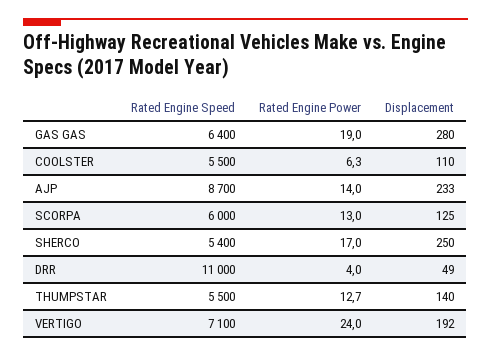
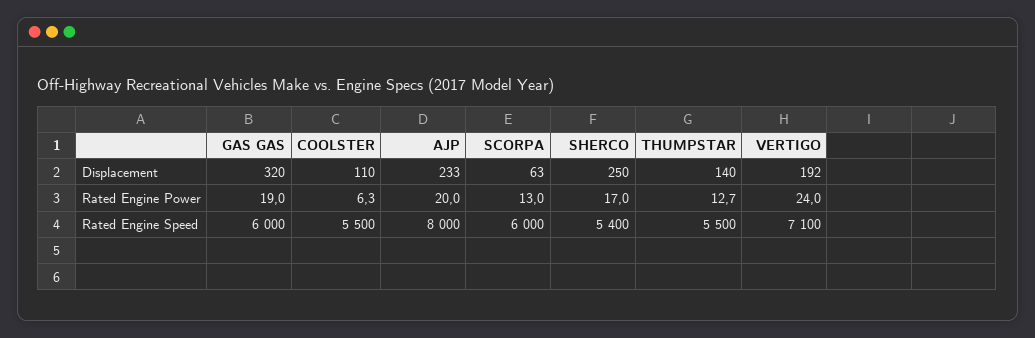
  {
    "Rated Engine Speed": {
-     "GAS GAS": 6400,
+     "GAS GAS": 6000,
      "COOLSTER": 5500,
-     "AJP": 8700,
+     "AJP": 8000,
      "SCORPA": 6000,
      "SHERCO": 5400,
-     "DRR": 11000,
      "THUMPSTAR": 5500,
      "VERTIGO": 7100
    },
    "Rated Engine Power": {
      "GAS GAS": 19,
      "COOLSTER": 6.3,
-     "AJP": 14,
+     "AJP": 20,
      "SCORPA": 13,
      "SHERCO": 17,
-     "DRR": 4,
      "THUMPSTAR": 12.7,
      "VERTIGO": 24
    },
    "Displacement": {
-     "GAS GAS": 280,
+     "GAS GAS": 320,
      "COOLSTER": 110,
      "AJP": 233,
-     "SCORPA": 125,
+     "SCORPA": 63,
      "SHERCO": 250,
-     "DRR": 49,
      "THUMPSTAR": 140,
      "VERTIGO": 192
    }
  }

